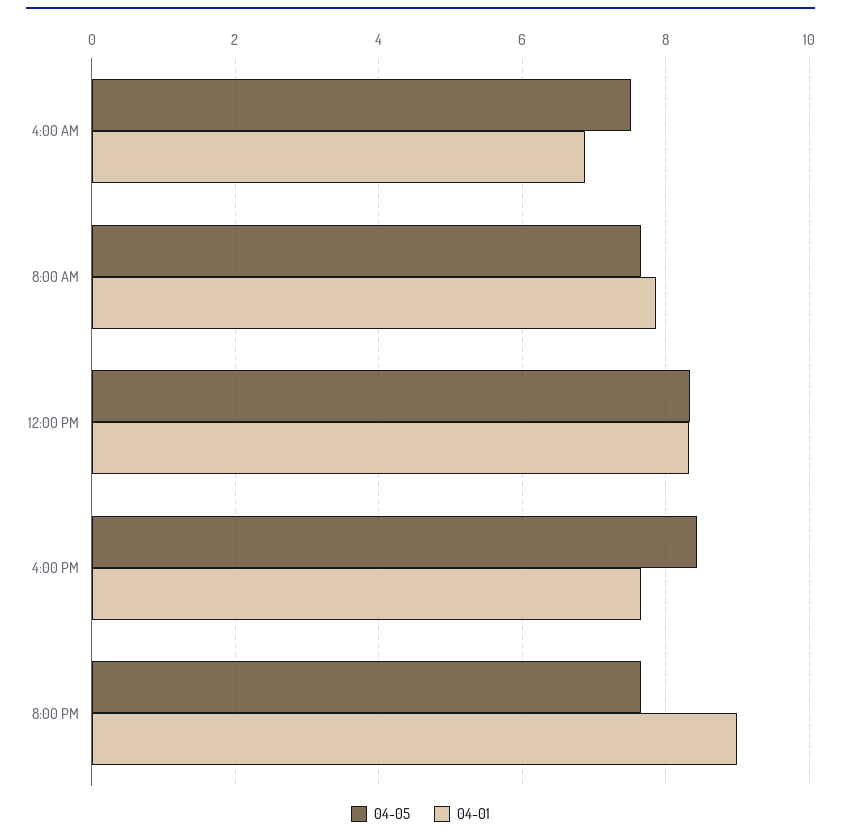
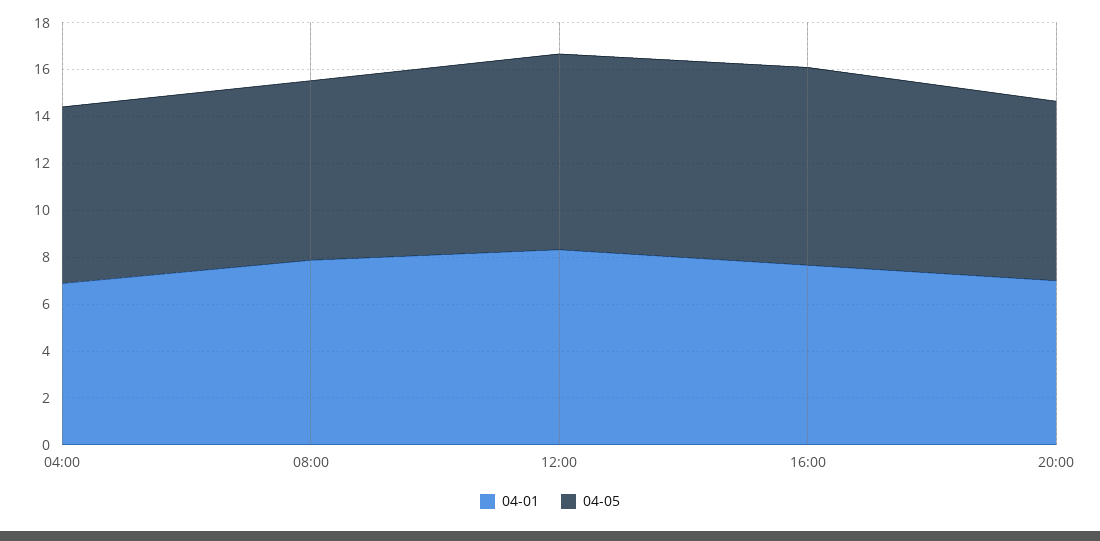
  {
    "04-05": {
      "4:00 AM": 7.6,
      "8:00 AM": 7.6,
      "12:00 PM": 8.4,
      "4:00 PM": 8.4,
      "8:00 PM": 7.6
    },
    "04-01": {
      "4:00 AM": 6.8,
      "8:00 AM": 7.8,
      "12:00 PM": 8.4,
      "4:00 PM": 7.6,
-     "8:00 PM": 9
+     "8:00 PM": 7
    }
  }

